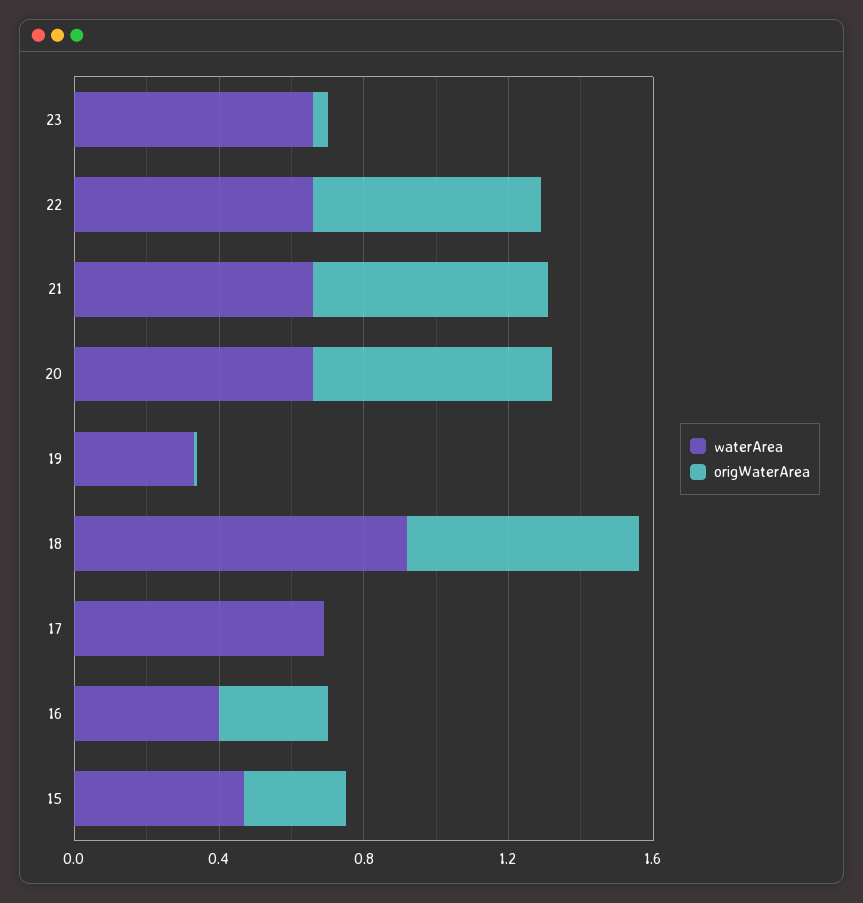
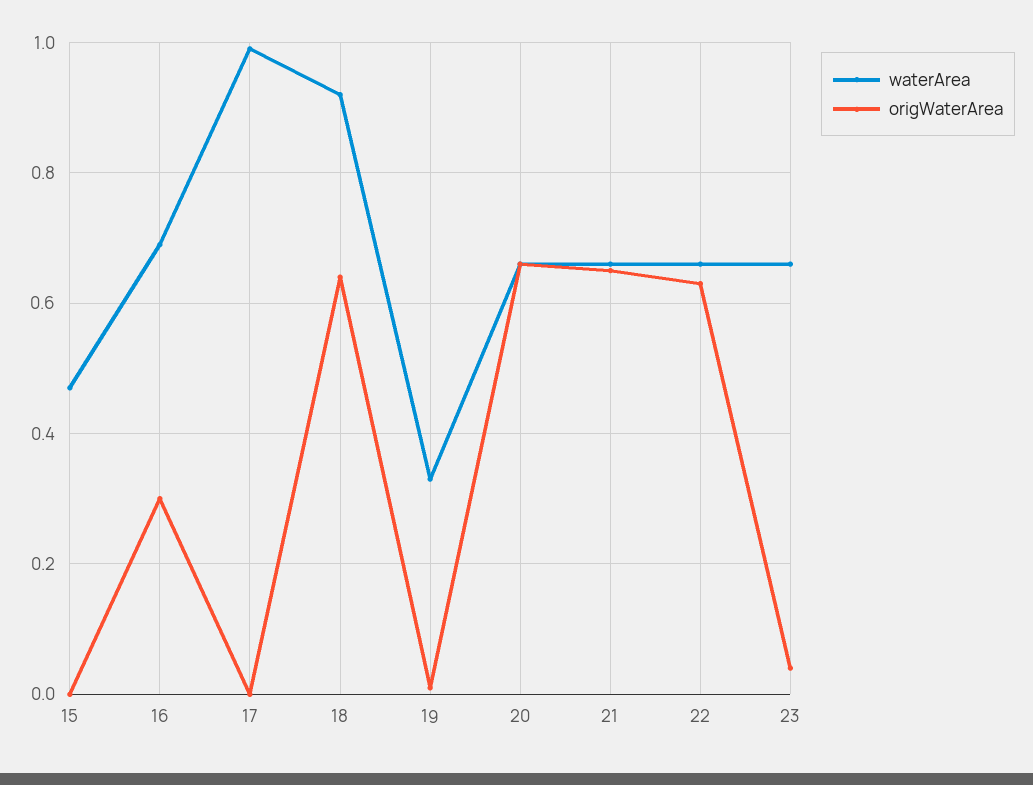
  {
    "waterArea": {
      "23": 0.65,
      "22": 0.65,
      "21": 0.65,
      "20": 0.65,
      "19": 0.35,
      "18": 0.9,
-     "17": 0.7,
+     "17": 1,
-     "16": 0.4,
+     "16": 0.7,
      "15": 0.45
    },
    "origWaterArea": {
      "23": 0.05,
      "22": 0.65,
      "21": 0.65,
      "20": 0.65,
      "19": 0,
      "18": 0.65,
      "17": 0,
      "16": 0.3,
-     "15": 0.3
+     "15": 0
    }
  }

